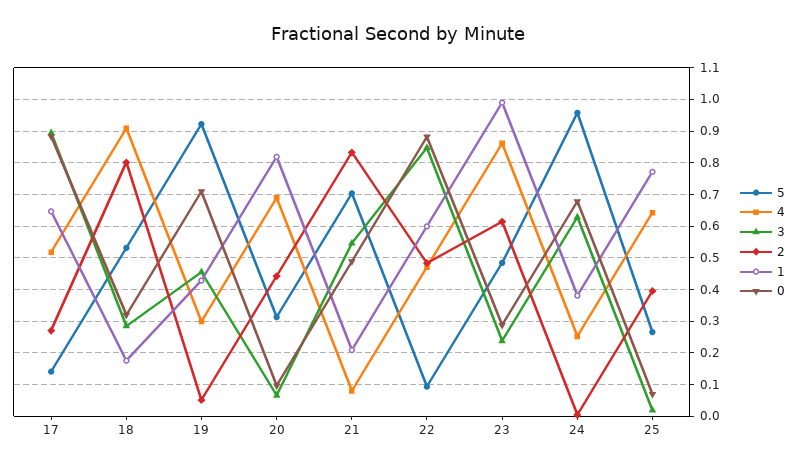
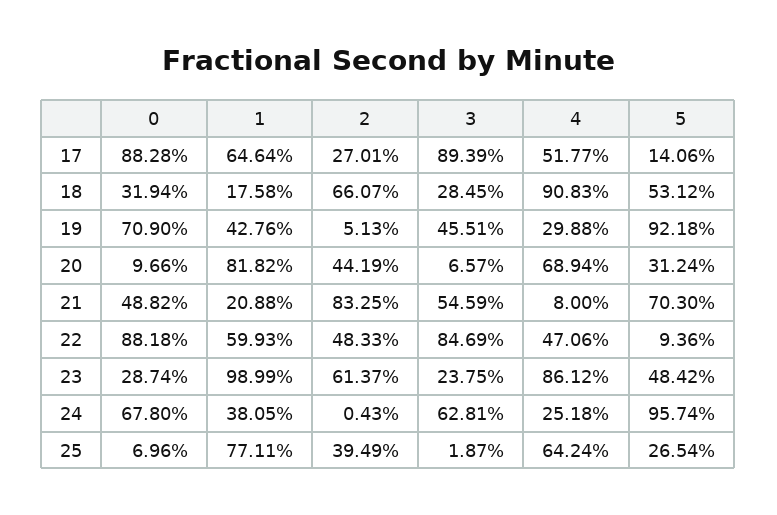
  {
    "5": {
      "17": 0.1406,
      "18": 0.5312,
      "19": 0.9218,
      "20": 0.3124,
      "21": 0.703,
      "22": 0.0936,
      "23": 0.4842,
      "24": 0.9574,
      "25": 0.2654
    },
    "4": {
      "17": 0.5177,
      "18": 0.9083,
      "19": 0.2988,
      "20": 0.6894,
      "21": 0.08,
      "22": 0.4706,
      "23": 0.8612,
      "24": 0.2518,
      "25": 0.6424
    },
    "3": {
      "17": 0.8939,
      "18": 0.2845,
      "19": 0.4551,
      "20": 0.0657,
      "21": 0.5459,
      "22": 0.8469,
      "23": 0.2375,
      "24": 0.6281,
      "25": 0.0187
    },
    "2": {
      "17": 0.2701,
-     "18": 0.8,
+     "18": 0.6607,
      "19": 0.0513,
      "20": 0.4419,
      "21": 0.8325,
      "22": 0.4833,
      "23": 0.6137,
      "24": 0.0043,
      "25": 0.3949
    },
    "1": {
      "17": 0.6464,
      "18": 0.1758,
      "19": 0.4276,
      "20": 0.8182,
      "21": 0.2088,
      "22": 0.5993,
      "23": 0.9899,
      "24": 0.3805,
      "25": 0.7711
    },
    "0": {
      "17": 0.8828,
      "18": 0.3194,
      "19": 0.709,
      "20": 0.0966,
      "21": 0.4882,
      "22": 0.8818,
      "23": 0.2874,
      "24": 0.678,
      "25": 0.0696
    }
  }

